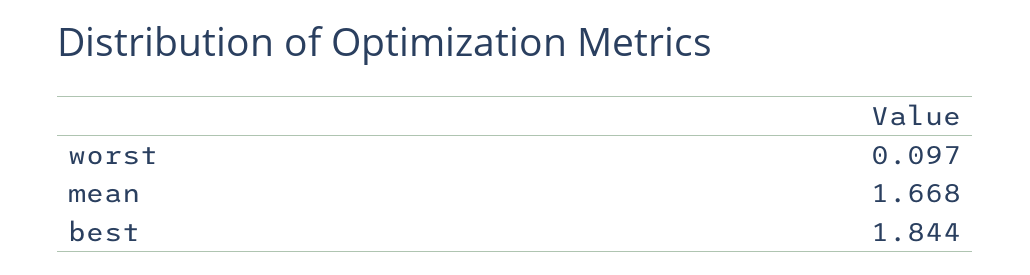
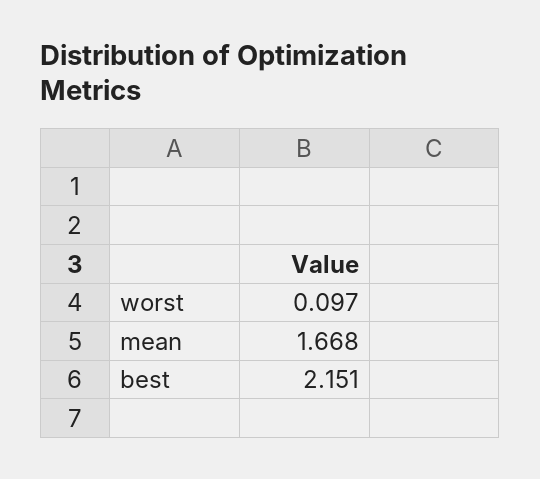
  {
    "worst": 0.097,
    "mean": 1.668,
-   "best": 1.844
+   "best": 2.151
  }

